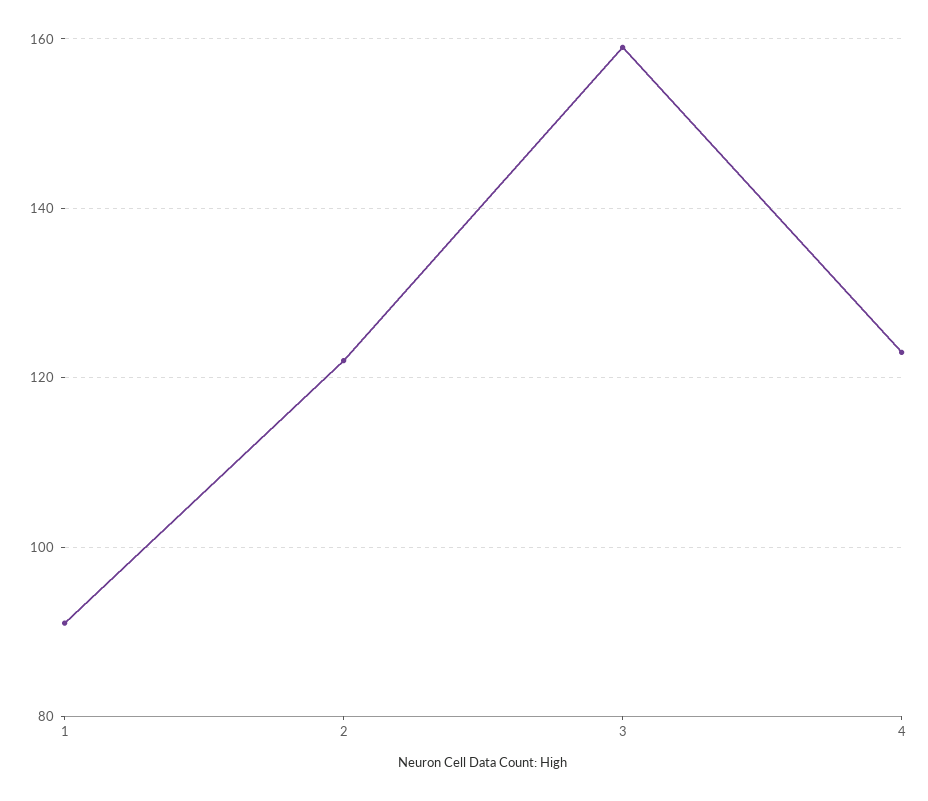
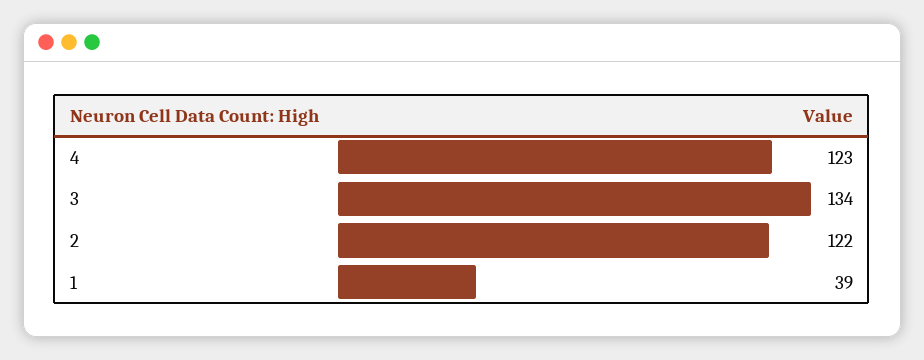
  {
-   "1": 90,
+   "1": 39,
    "2": 122,
-   "3": 160,
+   "3": 134,
    "4": 123
  }

